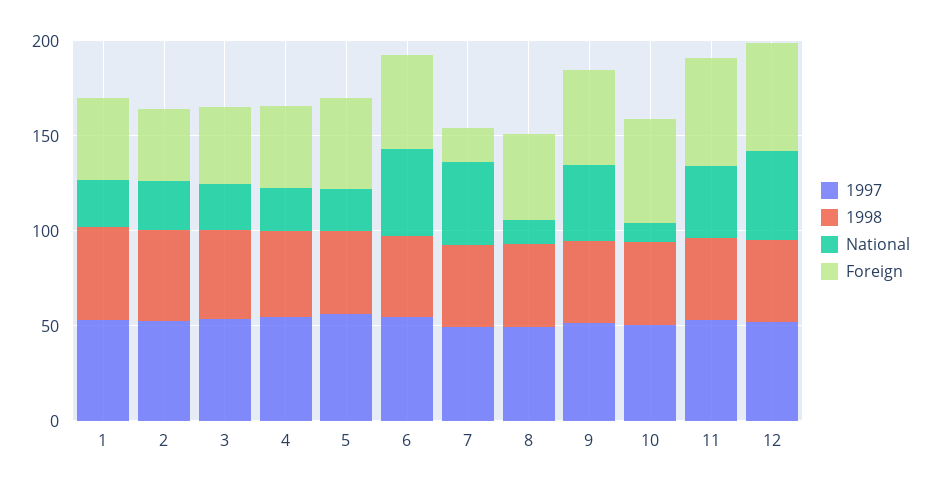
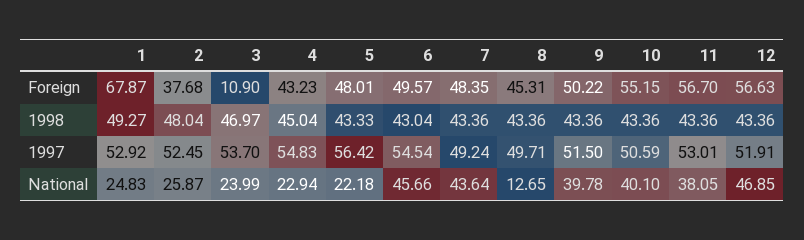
  {
    "1997": {
      "1": 52.92,
      "2": 52.45,
      "3": 53.7,
      "4": 54.83,
      "5": 56.42,
      "6": 54.54,
      "7": 49.24,
      "8": 49.71,
      "9": 51.5,
      "10": 50.59,
      "11": 53.01,
      "12": 51.91
    },
    "1998": {
      "1": 49.27,
      "2": 48.04,
      "3": 46.97,
      "4": 45.04,
      "5": 43.33,
      "6": 43.04,
      "7": 43.36,
      "8": 43.36,
      "9": 43.36,
      "10": 43.36,
      "11": 43.36,
      "12": 43.36
    },
    "National": {
      "1": 24.83,
      "2": 25.87,
      "3": 23.99,
      "4": 22.94,
      "5": 22.18,
      "6": 45.66,
      "7": 43.64,
      "8": 12.65,
      "9": 39.78,
-     "10": 10,
+     "10": 40.1,
      "11": 38.05,
      "12": 46.85
    },
    "Foreign": {
-     "1": 40,
+     "1": 67.87,
      "2": 37.68,
-     "3": 40,
+     "3": 10.9,
      "4": 43.23,
      "5": 48.01,
      "6": 49.57,
-     "7": 20,
+     "7": 48.35,
      "8": 45.31,
      "9": 50.22,
      "10": 55.15,
      "11": 56.7,
      "12": 56.63
    }
  }

